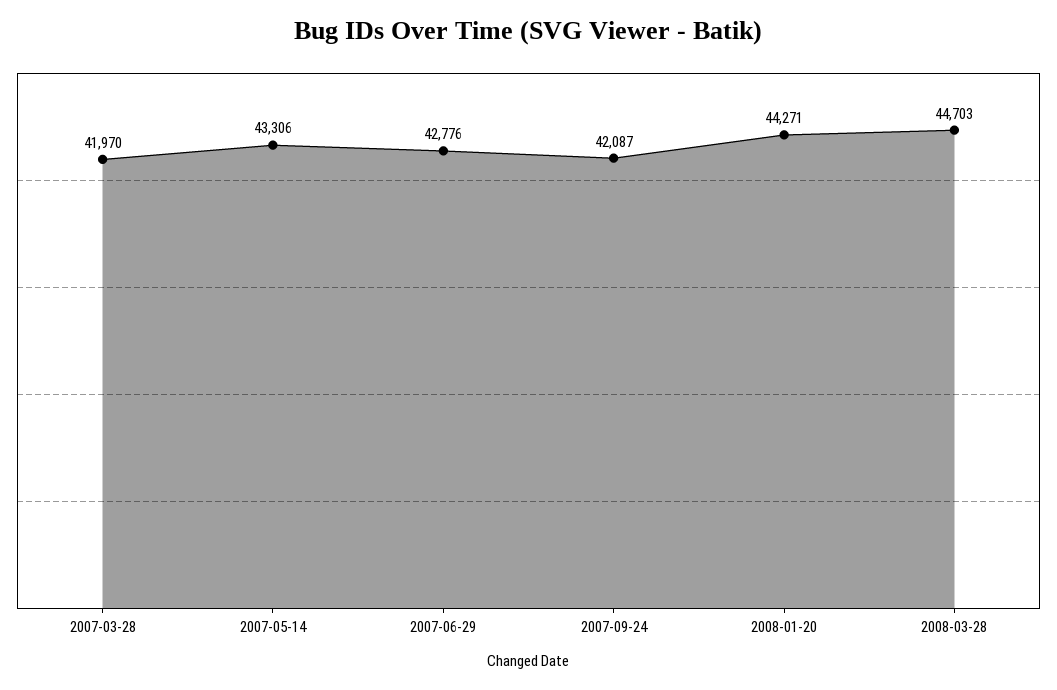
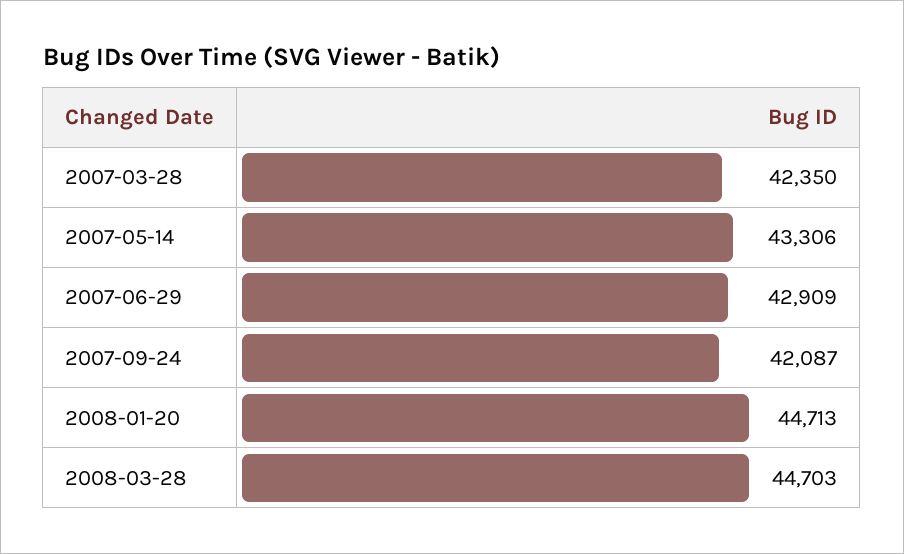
  {
-   "2007-03-28": 41970,
+   "2007-03-28": 42350,
    "2007-05-14": 43306,
-   "2007-06-29": 42776,
+   "2007-06-29": 42909,
    "2007-09-24": 42087,
-   "2008-01-20": 44271,
+   "2008-01-20": 44713,
    "2008-03-28": 44703
  }

